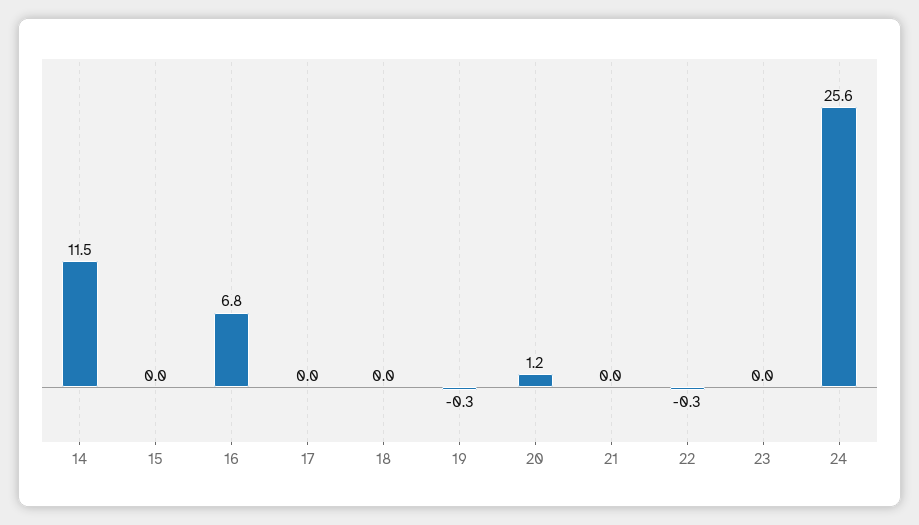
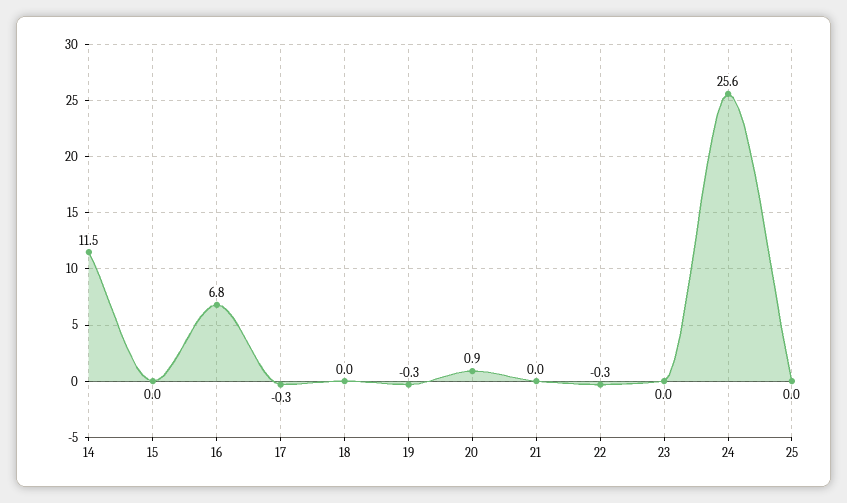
  {
    "14": 11.5,
    "15": 0,
    "16": 6.8,
-   "17": 0,
+   "17": -0.3,
    "18": 0,
    "19": -0.3,
-   "20": 1.2,
+   "20": 0.9,
    "21": 0,
    "22": -0.3,
    "23": 0,
-   "24": 25.6
+   "24": 25.6,
+   "25": 0
  }

